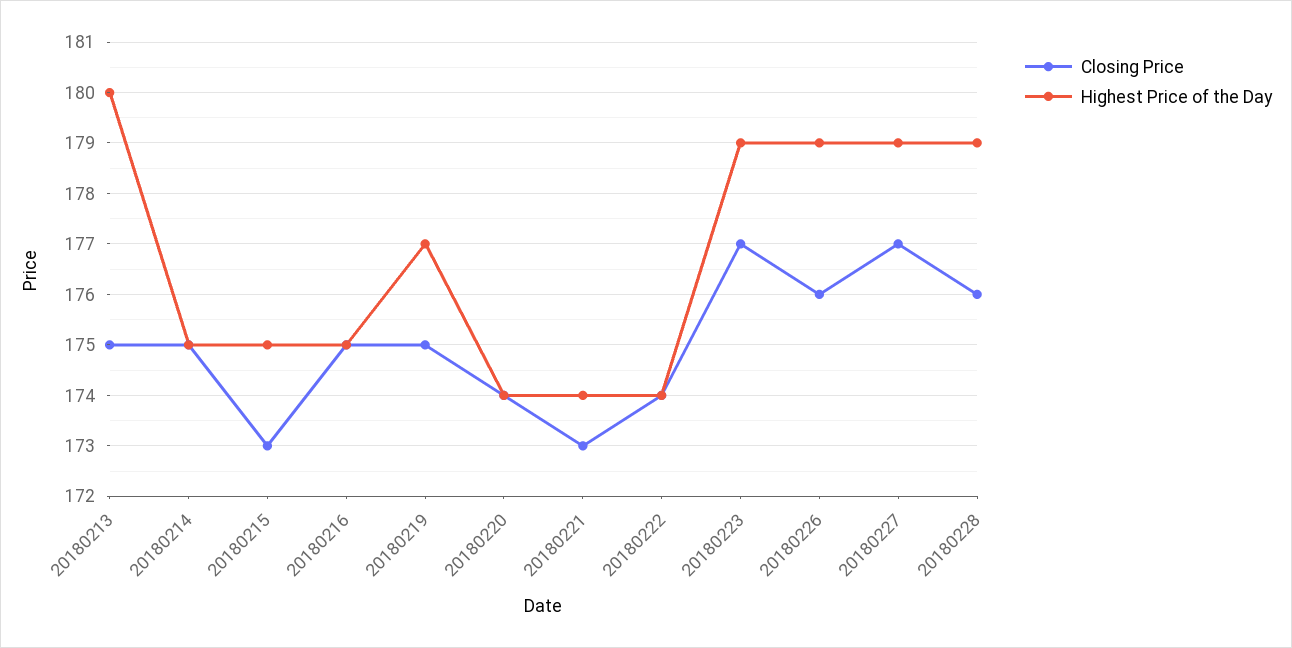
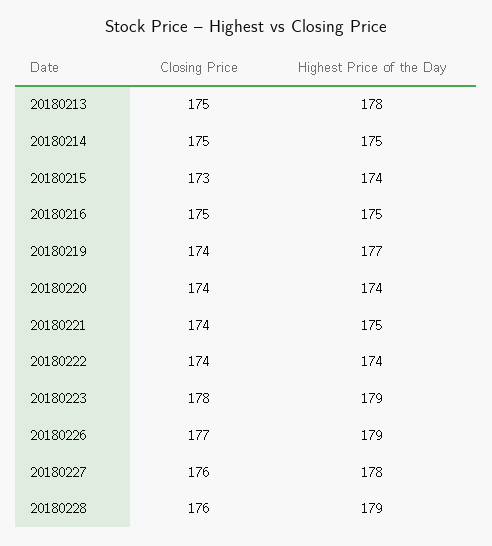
  {
    "Closing Price": {
      "20180213": 175,
      "20180214": 175,
      "20180215": 173,
      "20180216": 175,
-     "20180219": 175,
+     "20180219": 174,
      "20180220": 174,
-     "20180221": 173,
+     "20180221": 174,
      "20180222": 174,
-     "20180223": 177,
+     "20180223": 178,
-     "20180226": 176,
+     "20180226": 177,
-     "20180227": 177,
+     "20180227": 176,
      "20180228": 176
    },
    "Highest Price of the Day": {
-     "20180213": 180,
+     "20180213": 178,
      "20180214": 175,
-     "20180215": 175,
+     "20180215": 174,
      "20180216": 175,
      "20180219": 177,
      "20180220": 174,
-     "20180221": 174,
+     "20180221": 175,
      "20180222": 174,
      "20180223": 179,
      "20180226": 179,
-     "20180227": 179,
+     "20180227": 178,
      "20180228": 179
    }
  }

